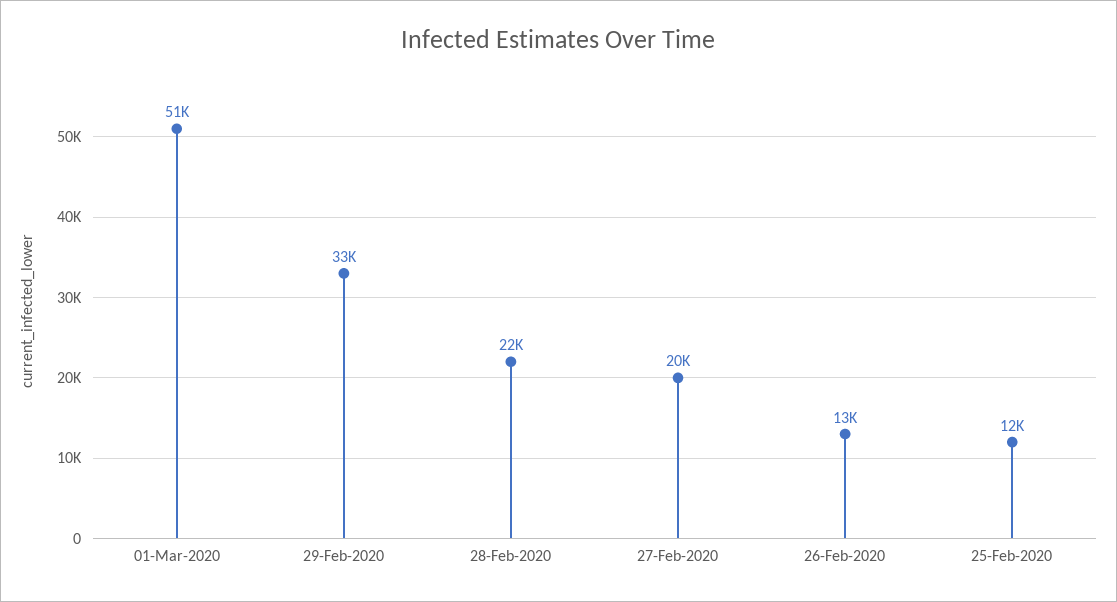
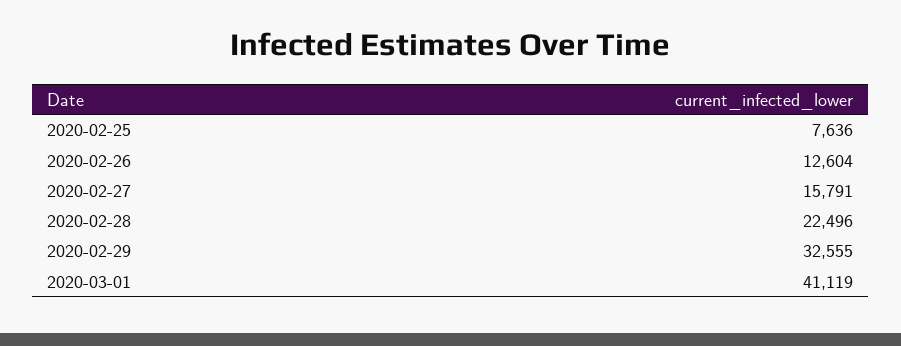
  {
-   "01-Mar-2020": 51000,
+   "01-Mar-2020": 41119,
    "29-Feb-2020": 32555,
    "28-Feb-2020": 22496,
-   "27-Feb-2020": 20000,
+   "27-Feb-2020": 15791,
    "26-Feb-2020": 12604,
-   "25-Feb-2020": 12000
+   "25-Feb-2020": 7636
  }

